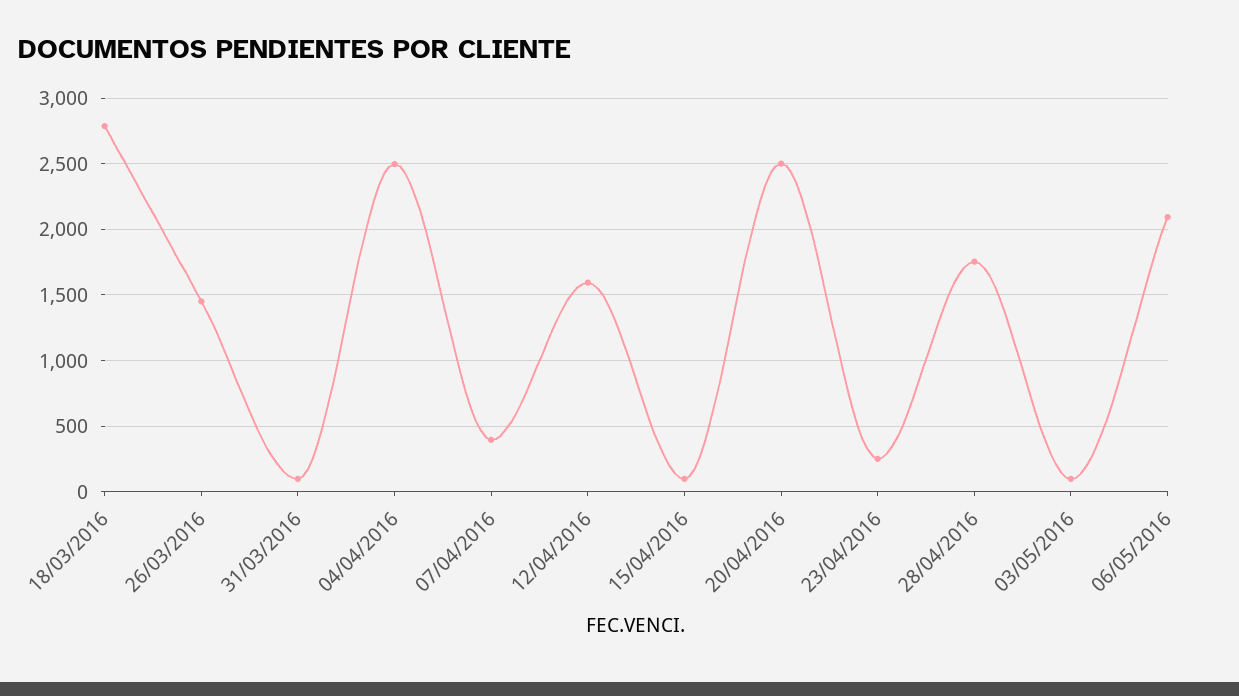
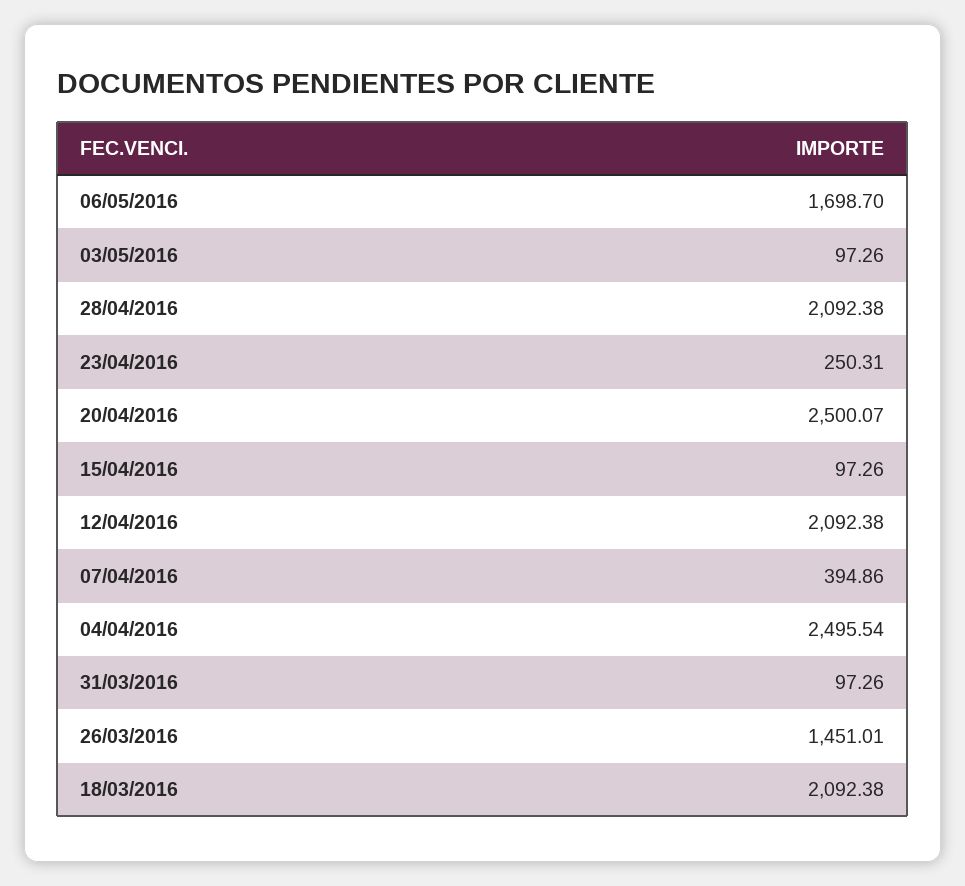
  {
-   "18/03/2016": 2800,
+   "18/03/2016": 2092.38,
    "26/03/2016": 1451.01,
    "31/03/2016": 97.26,
    "04/04/2016": 2495.54,
    "07/04/2016": 394.86,
-   "12/04/2016": 1600,
+   "12/04/2016": 2092.38,
    "15/04/2016": 97.26,
    "20/04/2016": 2500.07,
    "23/04/2016": 250.31,
-   "28/04/2016": 1750,
+   "28/04/2016": 2092.38,
    "03/05/2016": 97.26,
-   "06/05/2016": 2100
+   "06/05/2016": 1698.7
  }

